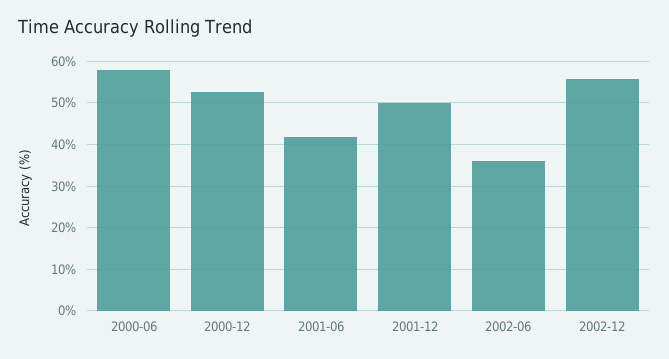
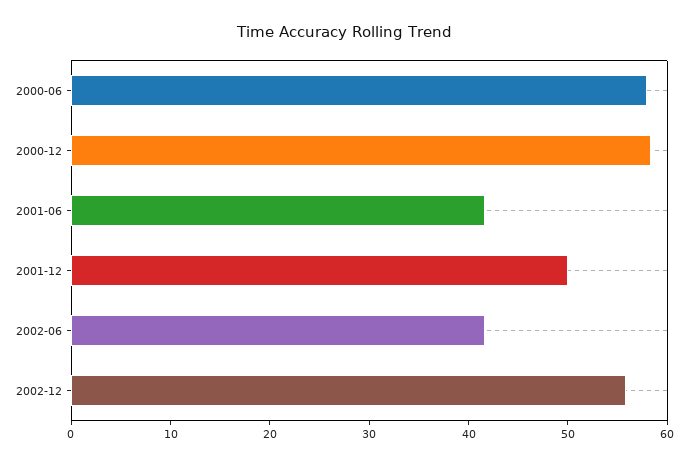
  {
    "2000-06": 58,
-   "2000-12": 52,
+   "2000-12": 58,
    "2001-06": 42,
    "2001-12": 50,
-   "2002-06": 36,
+   "2002-06": 42,
    "2002-12": 56
  }

